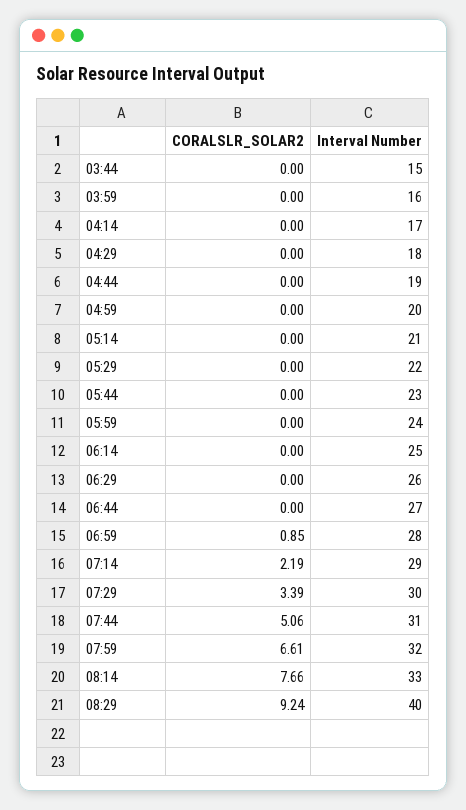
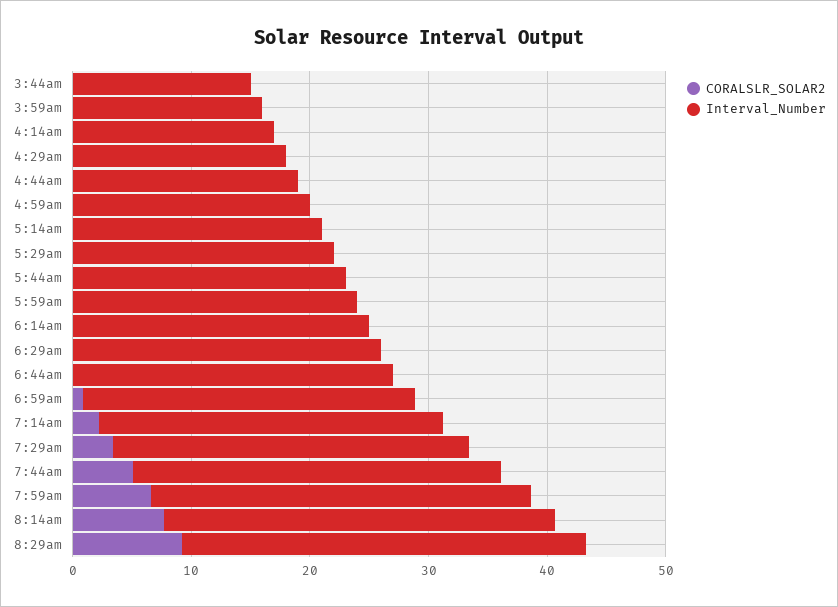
  {
    "CORALSLR_SOLAR2": {
      "03:44": 0,
      "03:59": 0,
      "04:14": 0,
      "04:29": 0,
      "04:44": 0,
      "04:59": 0,
      "05:14": 0,
      "05:29": 0,
      "05:44": 0,
      "05:59": 0,
      "06:14": 0,
      "06:29": 0,
      "06:44": 0,
      "06:59": 0.85,
      "07:14": 2.19,
      "07:29": 3.39,
      "07:44": 5.06,
      "07:59": 6.61,
      "08:14": 7.66,
      "08:29": 9.24
    },
    "Interval Number": {
      "03:44": 15,
      "03:59": 16,
      "04:14": 17,
      "04:29": 18,
      "04:44": 19,
      "04:59": 20,
      "05:14": 21,
      "05:29": 22,
      "05:44": 23,
      "05:59": 24,
      "06:14": 25,
      "06:29": 26,
      "06:44": 27,
      "06:59": 28,
      "07:14": 29,
      "07:29": 30,
      "07:44": 31,
      "07:59": 32,
      "08:14": 33,
-     "08:29": 40
+     "08:29": 34
    }
  }

